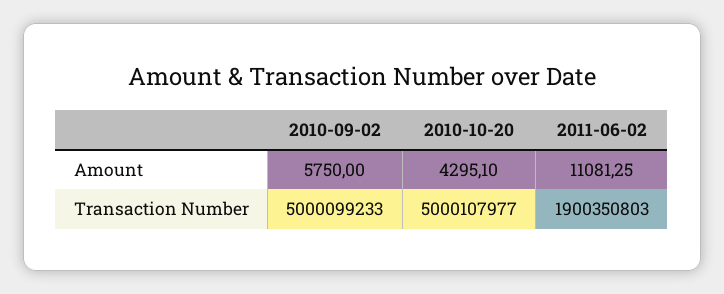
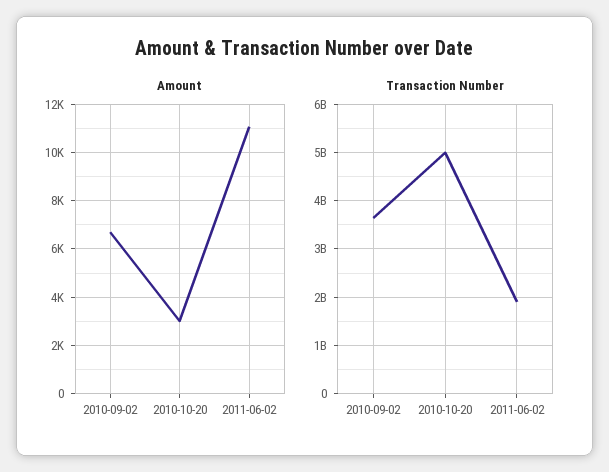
  {
    "Amount": {
-     "2010-09-02": 5750,
+     "2010-09-02": 6750,
-     "2010-10-20": 4295.1,
+     "2010-10-20": 3000,
      "2011-06-02": 11081.25
    },
    "Transaction Number": {
-     "2010-09-02": 5000099233,
+     "2010-09-02": 3600000000,
      "2010-10-20": 5000107977,
      "2011-06-02": 1900350803
    }
  }

